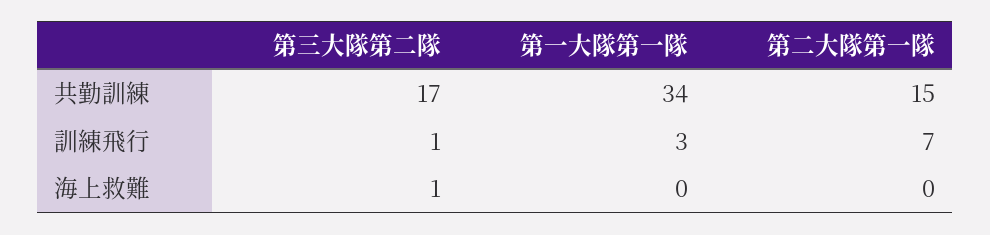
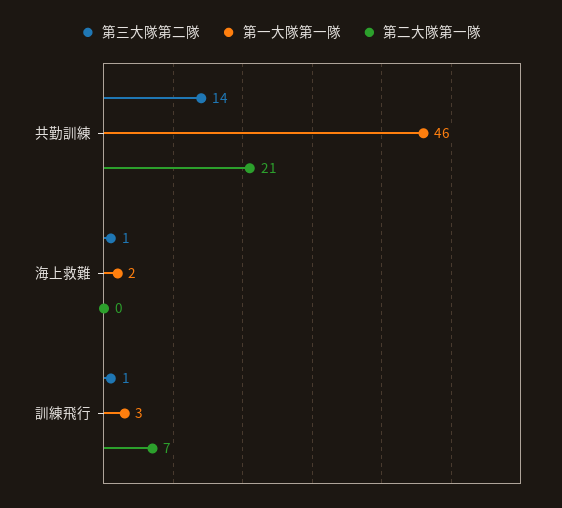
  {
    "第三大隊第二隊": {
-     "共勤訓練": 17,
+     "共勤訓練": 14,
      "訓練飛行": 1,
      "海上救難": 1
    },
    "第一大隊第一隊": {
-     "共勤訓練": 34,
+     "共勤訓練": 46,
      "訓練飛行": 3,
-     "海上救難": 0
+     "海上救難": 2
    },
    "第二大隊第一隊": {
-     "共勤訓練": 15,
+     "共勤訓練": 21,
      "訓練飛行": 7,
      "海上救難": 0
    }
  }

